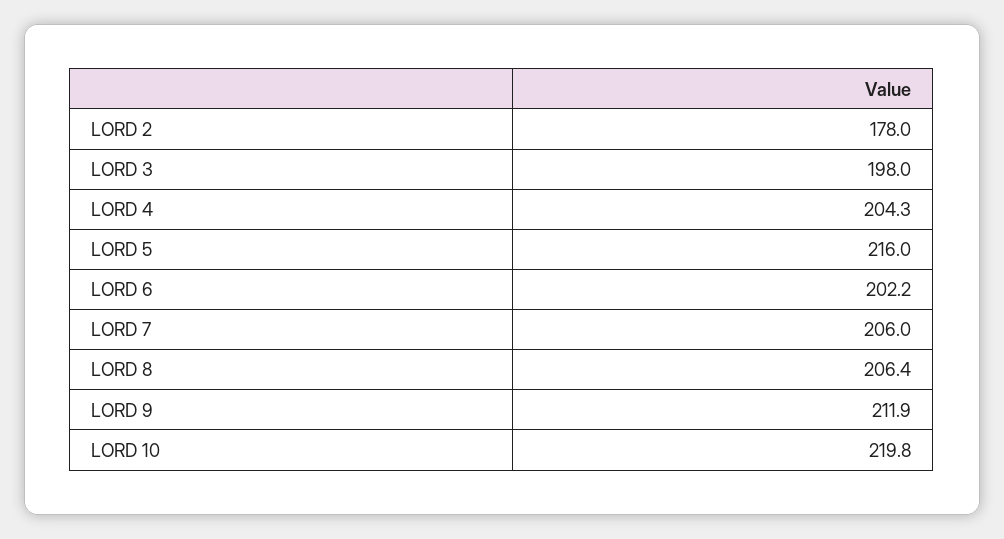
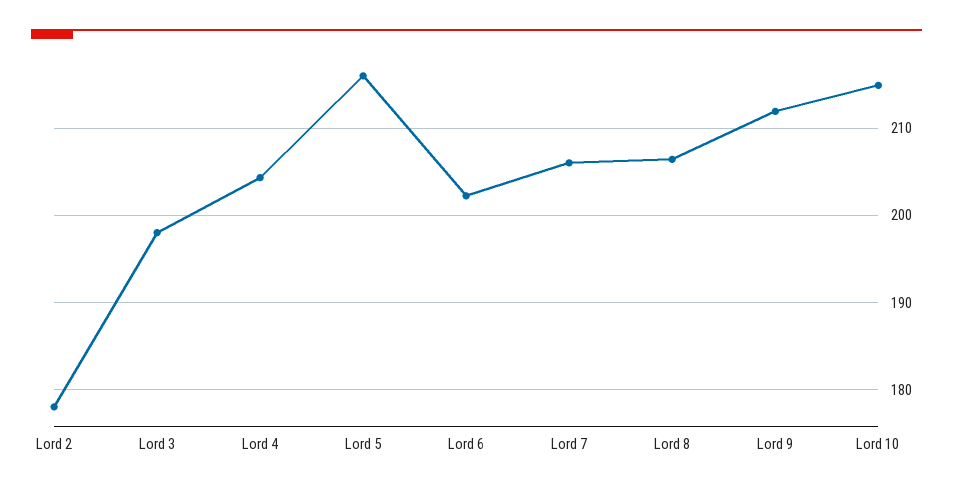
  {
    "LORD 2": 178,
    "LORD 3": 198,
    "LORD 4": 204.3,
    "LORD 5": 216,
    "LORD 6": 202.2,
    "LORD 7": 206,
    "LORD 8": 206.4,
    "LORD 9": 211.9,
-   "LORD 10": 219.8
+   "LORD 10": 215
  }

